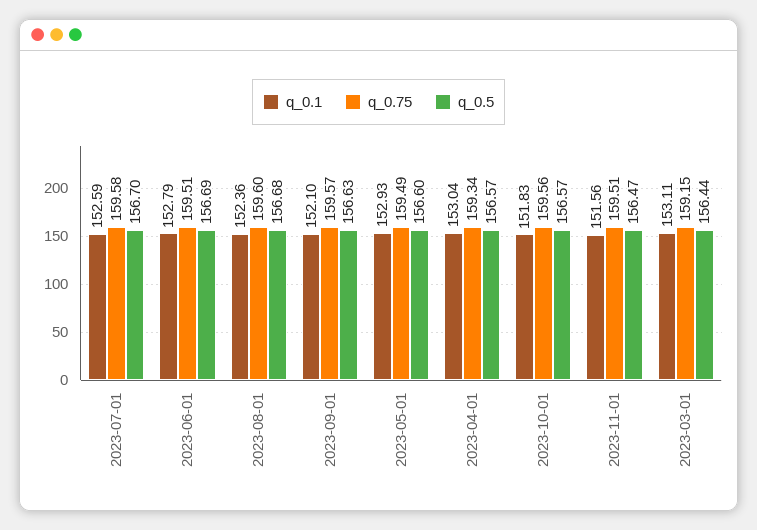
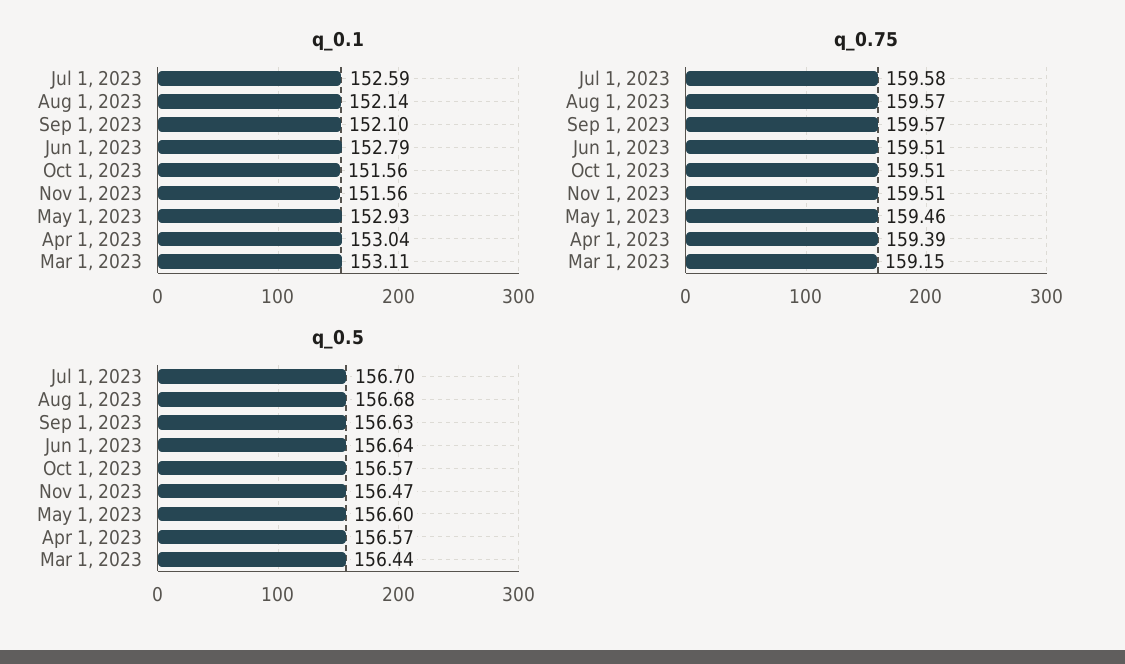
  {
    "q_0.1": {
      "2023-07-01": 152.59,
      "2023-06-01": 152.79,
-     "2023-08-01": 152.36,
+     "2023-08-01": 152.14,
      "2023-09-01": 152.1,
      "2023-05-01": 152.93,
      "2023-04-01": 153.04,
-     "2023-10-01": 151.83,
+     "2023-10-01": 151.56,
      "2023-11-01": 151.56,
      "2023-03-01": 153.11
    },
    "q_0.75": {
      "2023-07-01": 159.58,
      "2023-06-01": 159.51,
-     "2023-08-01": 159.6,
+     "2023-08-01": 159.57,
      "2023-09-01": 159.57,
-     "2023-05-01": 159.49,
+     "2023-05-01": 159.46,
-     "2023-04-01": 159.34,
+     "2023-04-01": 159.39,
-     "2023-10-01": 159.56,
+     "2023-10-01": 159.51,
      "2023-11-01": 159.51,
      "2023-03-01": 159.15
    },
    "q_0.5": {
      "2023-07-01": 156.7,
-     "2023-06-01": 156.69,
+     "2023-06-01": 156.64,
      "2023-08-01": 156.68,
      "2023-09-01": 156.63,
      "2023-05-01": 156.6,
      "2023-04-01": 156.57,
      "2023-10-01": 156.57,
      "2023-11-01": 156.47,
      "2023-03-01": 156.44
    }
  }

